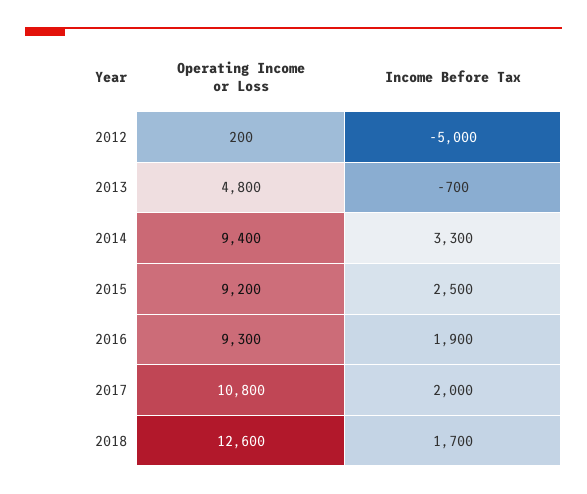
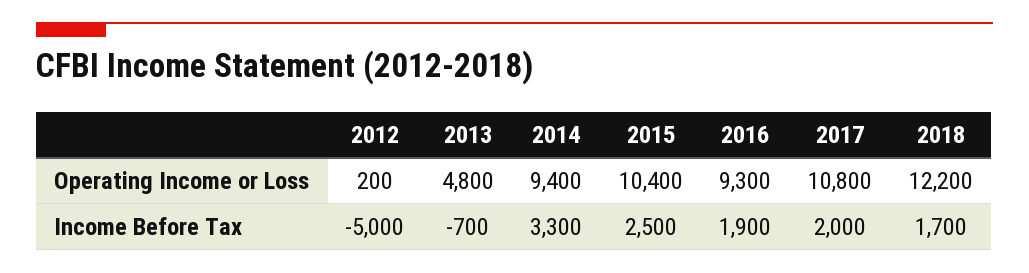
  {
    "Operating Income or Loss": {
      "2012": 200,
      "2013": 4800,
      "2014": 9400,
-     "2015": 9200,
+     "2015": 10400,
      "2016": 9300,
      "2017": 10800,
-     "2018": 12600
+     "2018": 12200
    },
    "Income Before Tax": {
      "2012": -5000,
      "2013": -700,
      "2014": 3300,
      "2015": 2500,
      "2016": 1900,
      "2017": 2000,
      "2018": 1700
    }
  }

